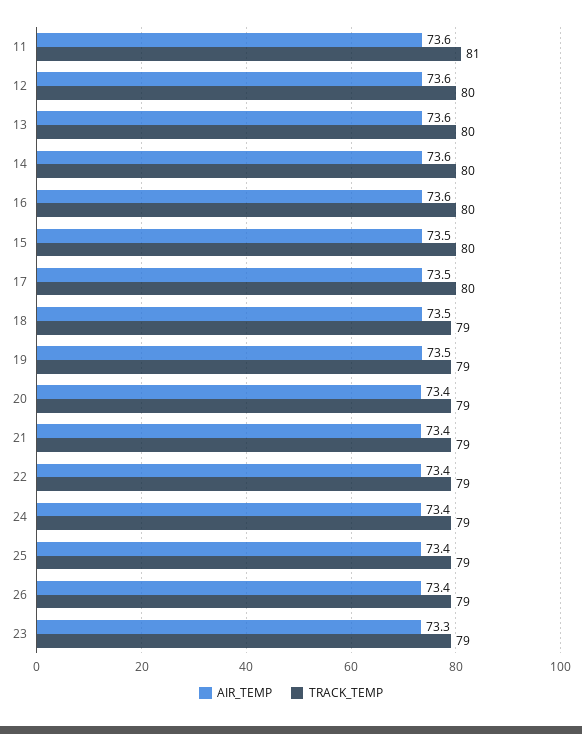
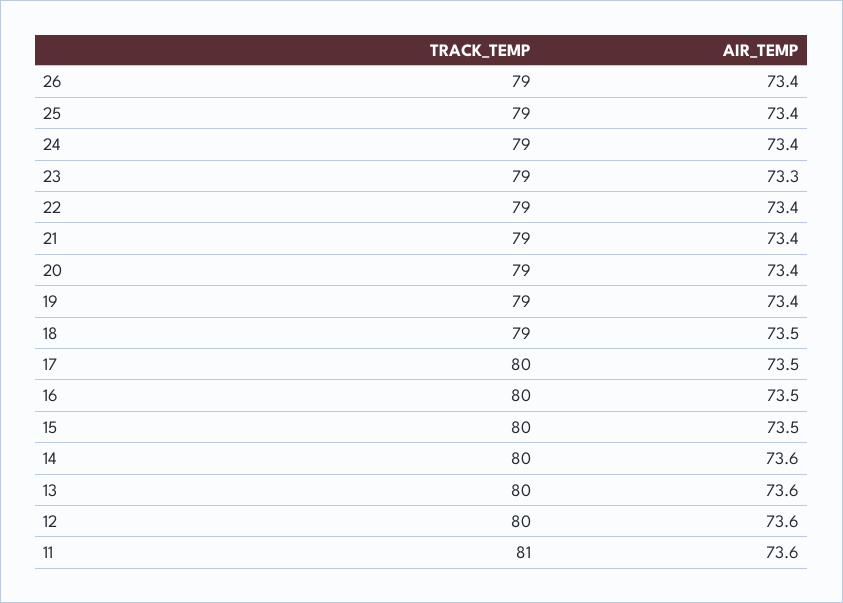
  {
    "AIR_TEMP": {
      "11": 73.6,
      "12": 73.6,
      "13": 73.6,
      "14": 73.6,
-     "16": 73.6,
+     "16": 73.5,
      "15": 73.5,
      "17": 73.5,
      "18": 73.5,
-     "19": 73.5,
+     "19": 73.4,
      "20": 73.4,
      "21": 73.4,
      "22": 73.4,
      "24": 73.4,
      "25": 73.4,
      "26": 73.4,
      "23": 73.3
    },
    "TRACK_TEMP": {
      "11": 81,
      "12": 80,
      "13": 80,
      "14": 80,
      "16": 80,
      "15": 80,
      "17": 80,
      "18": 79,
      "19": 79,
      "20": 79,
      "21": 79,
      "22": 79,
      "24": 79,
      "25": 79,
      "26": 79,
      "23": 79
    }
  }

